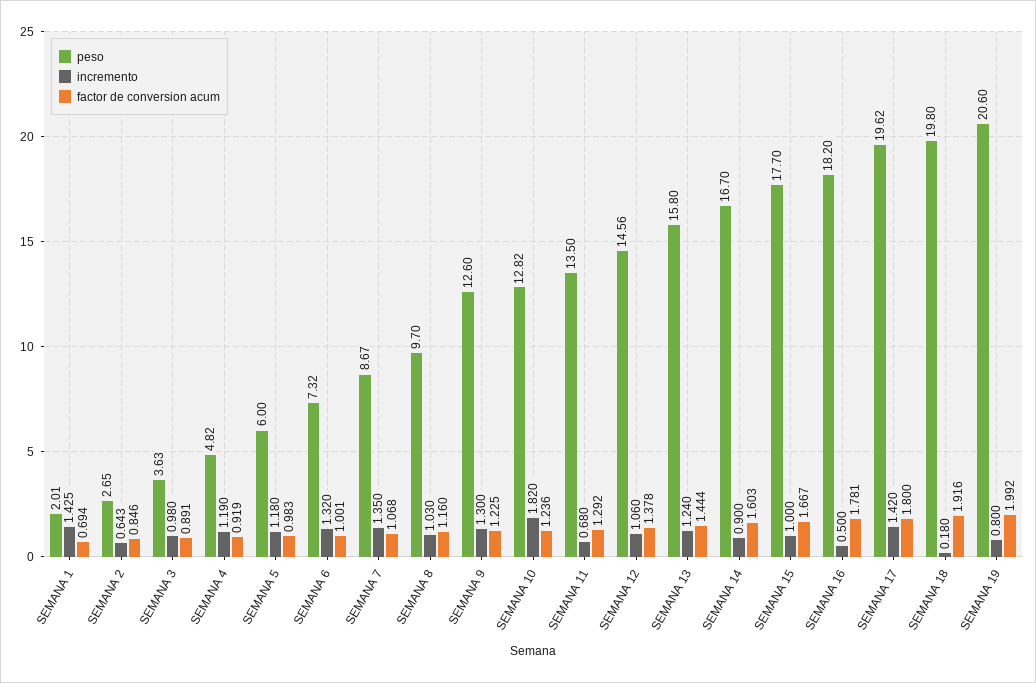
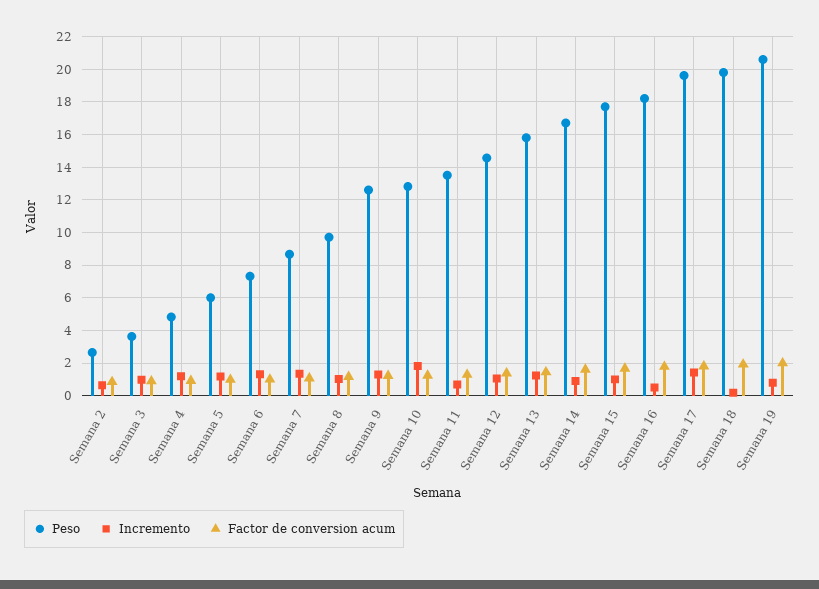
  {
    "peso": {
-     "SEMANA 1": 2.01,
      "SEMANA 2": 2.65,
      "SEMANA 3": 3.63,
      "SEMANA 4": 4.82,
      "SEMANA 5": 6,
      "SEMANA 6": 7.32,
      "SEMANA 7": 8.67,
      "SEMANA 8": 9.7,
      "SEMANA 9": 12.6,
      "SEMANA 10": 12.82,
      "SEMANA 11": 13.5,
      "SEMANA 12": 14.56,
      "SEMANA 13": 15.8,
      "SEMANA 14": 16.7,
      "SEMANA 15": 17.7,
      "SEMANA 16": 18.2,
      "SEMANA 17": 19.62,
      "SEMANA 18": 19.8,
      "SEMANA 19": 20.6
    },
    "incremento": {
-     "SEMANA 1": 1.425,
      "SEMANA 2": 0.643,
      "SEMANA 3": 0.98,
      "SEMANA 4": 1.19,
      "SEMANA 5": 1.18,
      "SEMANA 6": 1.32,
      "SEMANA 7": 1.35,
      "SEMANA 8": 1.03,
      "SEMANA 9": 1.3,
      "SEMANA 10": 1.82,
      "SEMANA 11": 0.68,
      "SEMANA 12": 1.06,
      "SEMANA 13": 1.24,
      "SEMANA 14": 0.9,
      "SEMANA 15": 1,
      "SEMANA 16": 0.5,
      "SEMANA 17": 1.42,
      "SEMANA 18": 0.18,
      "SEMANA 19": 0.8
    },
    "factor de conversion acum": {
-     "SEMANA 1": 0.694,
      "SEMANA 2": 0.846,
      "SEMANA 3": 0.891,
      "SEMANA 4": 0.919,
      "SEMANA 5": 0.983,
      "SEMANA 6": 1.001,
      "SEMANA 7": 1.068,
      "SEMANA 8": 1.16,
      "SEMANA 9": 1.225,
      "SEMANA 10": 1.236,
      "SEMANA 11": 1.292,
      "SEMANA 12": 1.378,
      "SEMANA 13": 1.444,
      "SEMANA 14": 1.603,
      "SEMANA 15": 1.667,
      "SEMANA 16": 1.781,
      "SEMANA 17": 1.8,
      "SEMANA 18": 1.916,
      "SEMANA 19": 1.992
    }
  }

